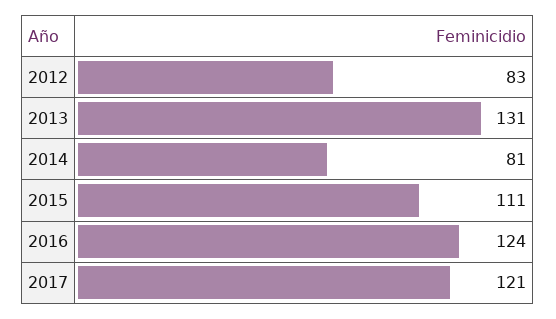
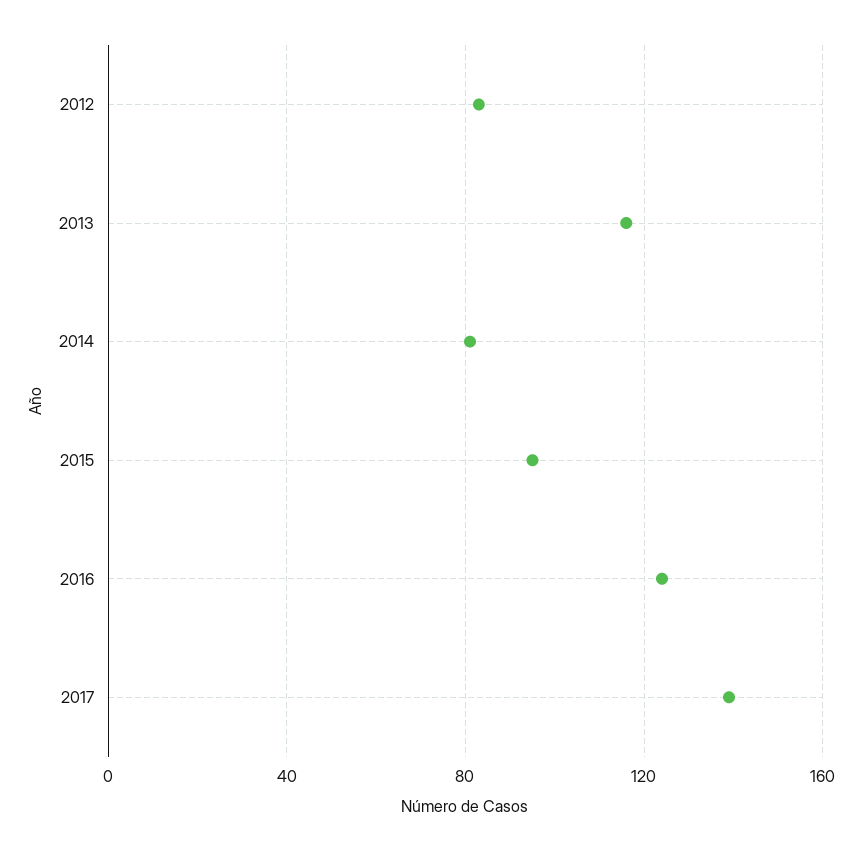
  {
    "2012": 83,
-   "2013": 131,
+   "2013": 115,
    "2014": 81,
-   "2015": 111,
+   "2015": 95,
    "2016": 124,
-   "2017": 121
+   "2017": 140
  }

